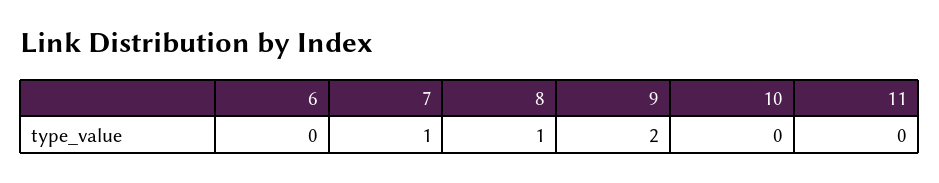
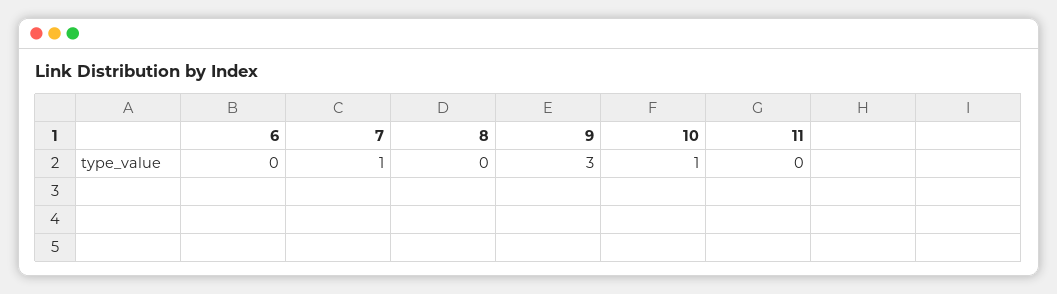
  {
    "6": 0,
    "7": 1,
-   "8": 1,
+   "8": 0,
-   "9": 2,
+   "9": 3,
-   "10": 0,
+   "10": 1,
    "11": 0
  }

